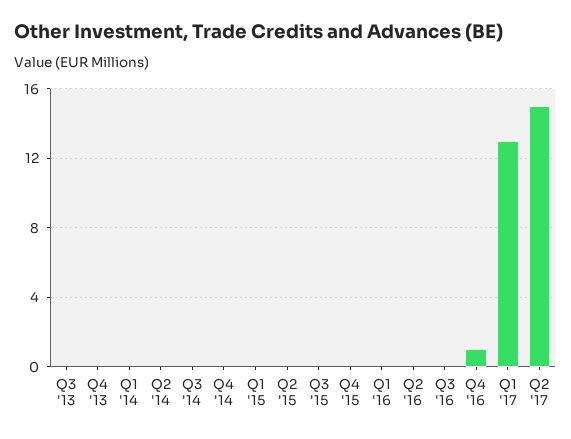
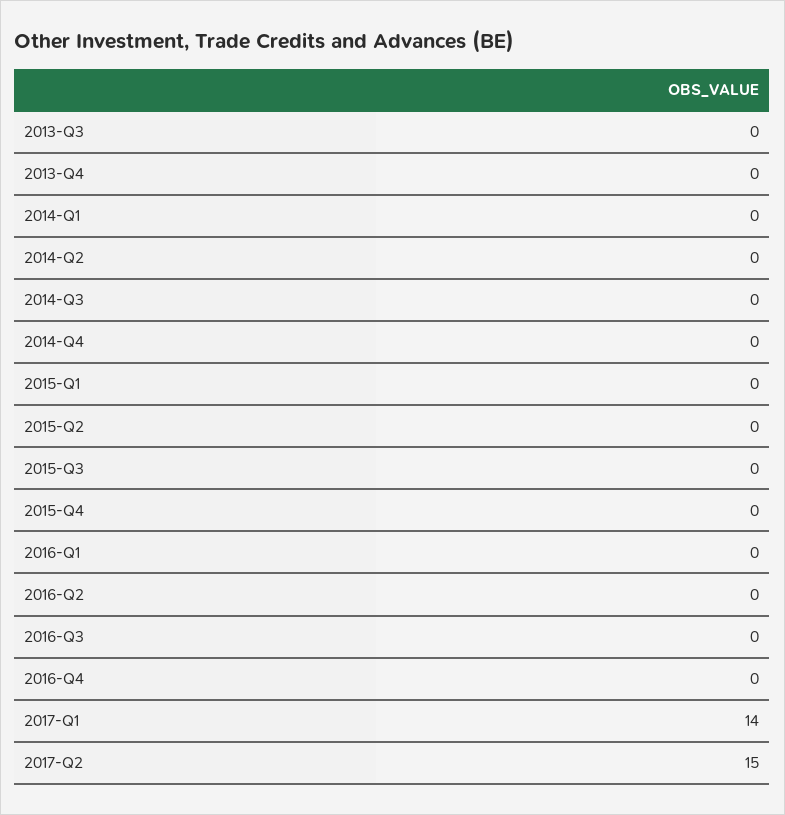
  {
    "Q3 '13": 0,
    "Q4 '13": 0,
    "Q1 '14": 0,
    "Q2 '14": 0,
    "Q3 '14": 0,
    "Q4 '14": 0,
    "Q1 '15": 0,
    "Q2 '15": 0,
    "Q3 '15": 0,
    "Q4 '15": 0,
    "Q1 '16": 0,
    "Q2 '16": 0,
    "Q3 '16": 0,
-   "Q4 '16": 1,
+   "Q4 '16": 0,
-   "Q1 '17": 13,
+   "Q1 '17": 14,
    "Q2 '17": 15
  }

